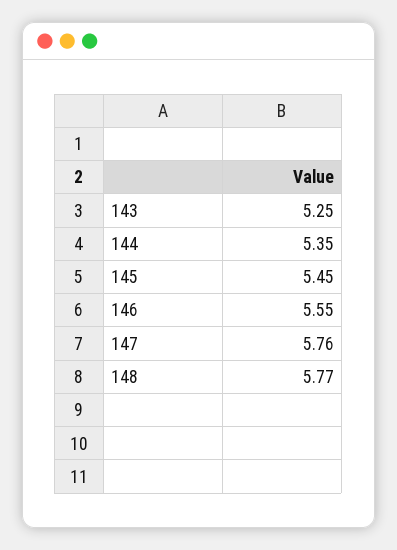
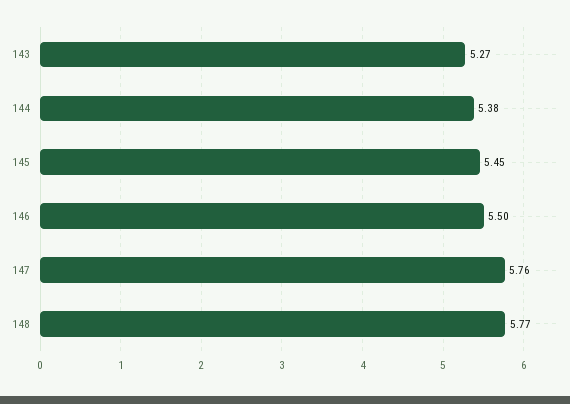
  {
-   "143": 5.25,
+   "143": 5.27,
-   "144": 5.35,
+   "144": 5.38,
    "145": 5.45,
-   "146": 5.55,
+   "146": 5.5,
    "147": 5.76,
    "148": 5.77
  }

